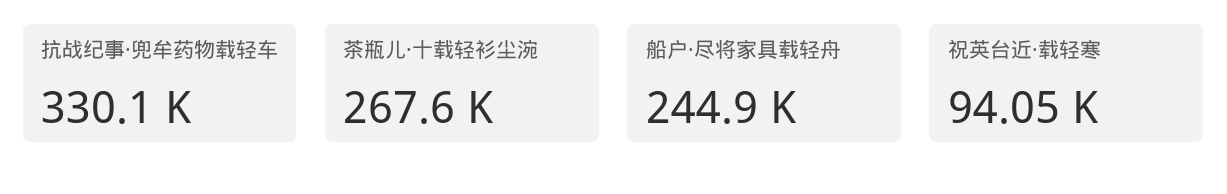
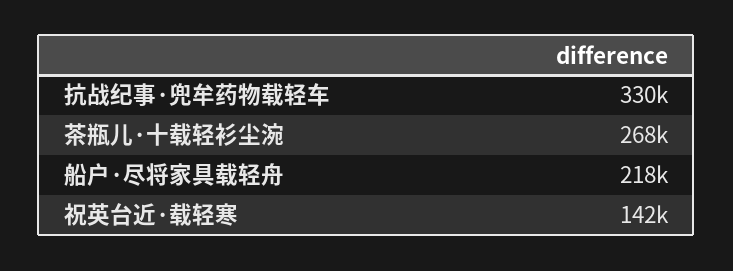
  {
    "抗战纪事·兜牟药物载轻车": 330100,
    "茶瓶儿·十载轻衫尘涴": 267600,
-   "船户·尽将家具载轻舟": 244900,
+   "船户·尽将家具载轻舟": 218000,
-   "祝英台近·载轻寒": 94050
+   "祝英台近·载轻寒": 142000
  }

